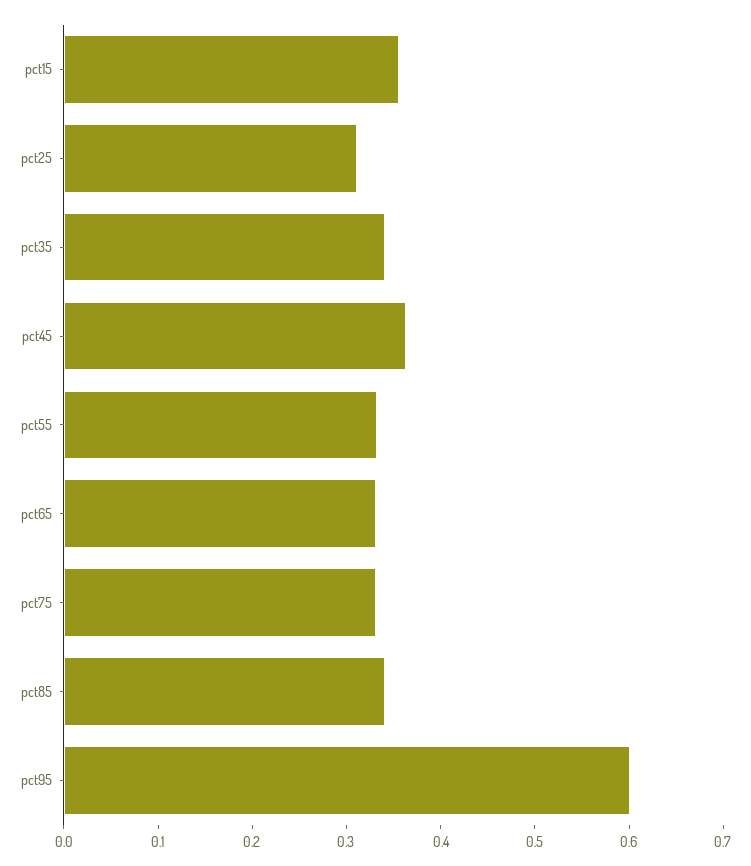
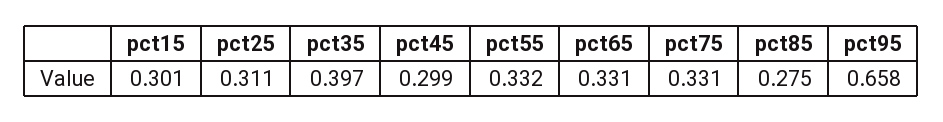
  {
-   "pct15": 0.36,
+   "pct15": 0.301,
    "pct25": 0.311,
-   "pct35": 0.34,
+   "pct35": 0.397,
-   "pct45": 0.36,
+   "pct45": 0.299,
    "pct55": 0.332,
    "pct65": 0.331,
    "pct75": 0.331,
-   "pct85": 0.34,
+   "pct85": 0.275,
-   "pct95": 0.6
+   "pct95": 0.658
  }

